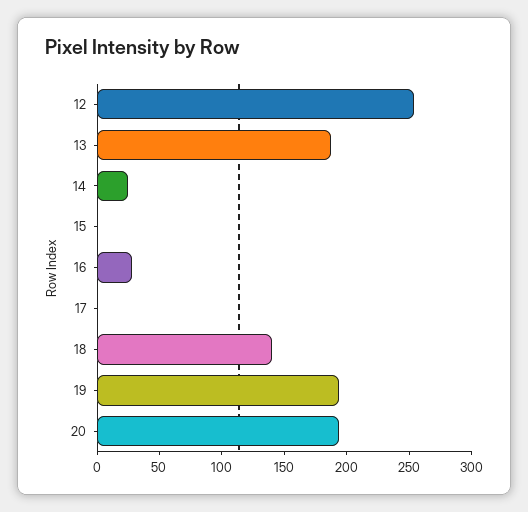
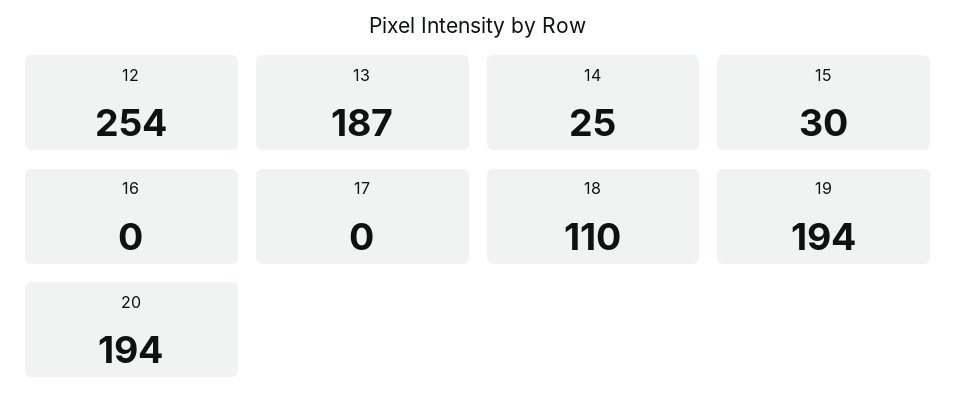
  {
    "12": 254,
    "13": 187,
    "14": 25,
-   "15": 0,
+   "15": 30,
-   "16": 30,
+   "16": 0,
    "17": 0,
-   "18": 140,
+   "18": 110,
    "19": 194,
    "20": 194
  }

